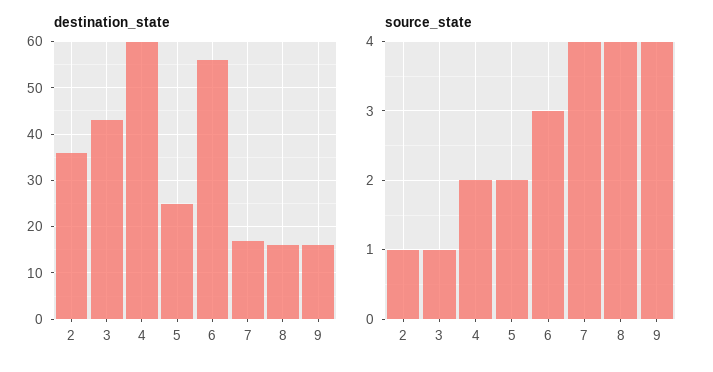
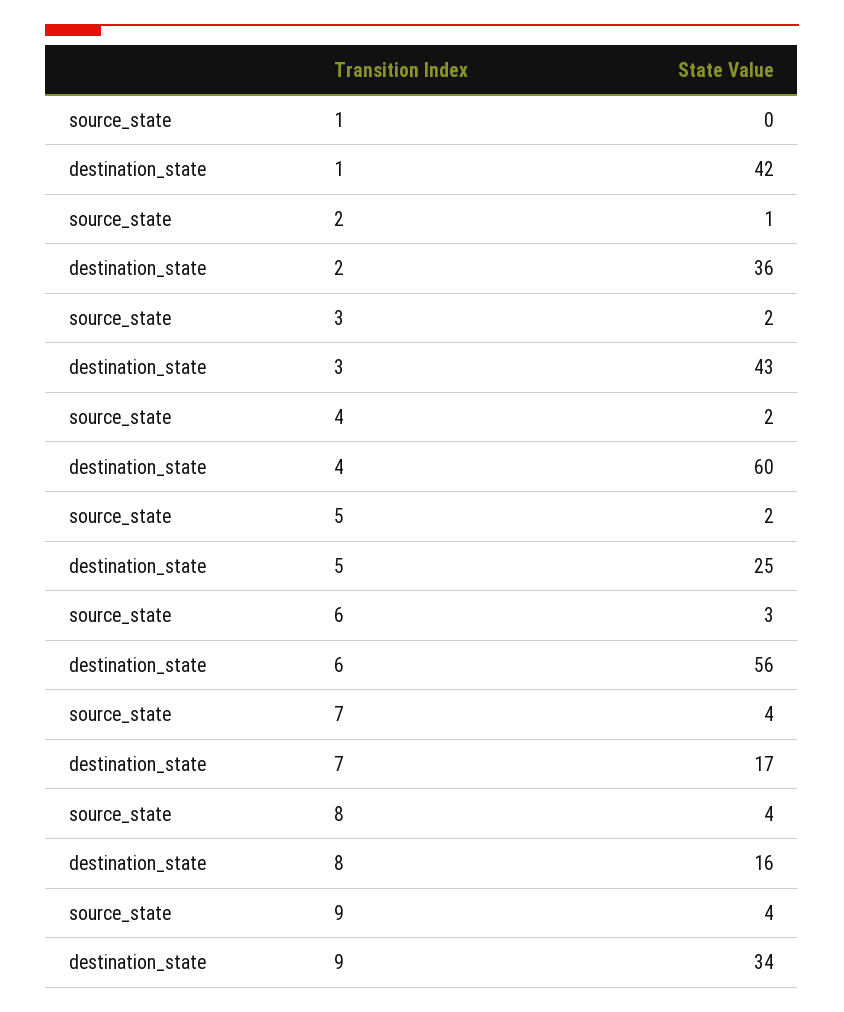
  {
    "destination_state": {
      "2": 36,
      "3": 43,
      "4": 60,
      "5": 25,
      "6": 56,
      "7": 17,
      "8": 16,
-     "9": 15
+     "9": 34,
+     "1": 42
    },
    "source_state": {
      "2": 1,
-     "3": 1,
+     "3": 2,
      "4": 2,
      "5": 2,
      "6": 3,
      "7": 4,
      "8": 4,
-     "9": 4
+     "9": 4,
+     "1": 0
    }
  }

